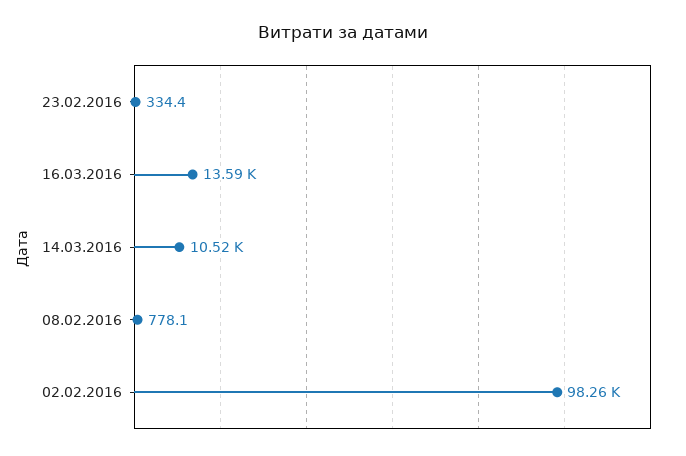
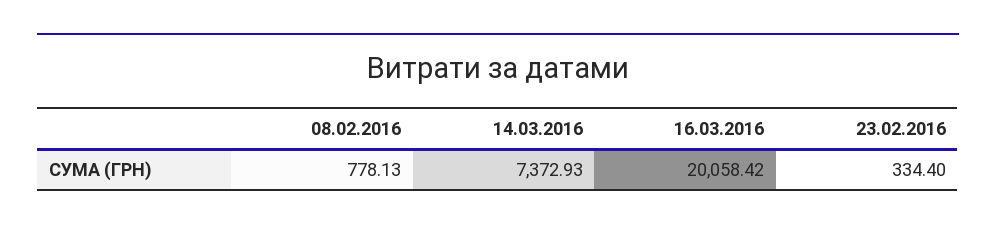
  {
    "23.02.2016": 334.4,
-   "16.03.2016": 13590,
+   "16.03.2016": 20058.42,
-   "14.03.2016": 10520,
+   "14.03.2016": 7372.93,
-   "08.02.2016": 778.13,
+   "08.02.2016": 778.13
-   "02.02.2016": 98260
  }

